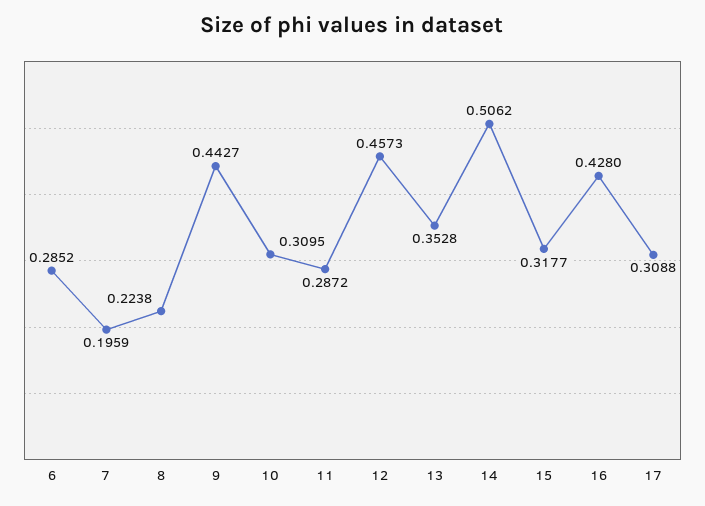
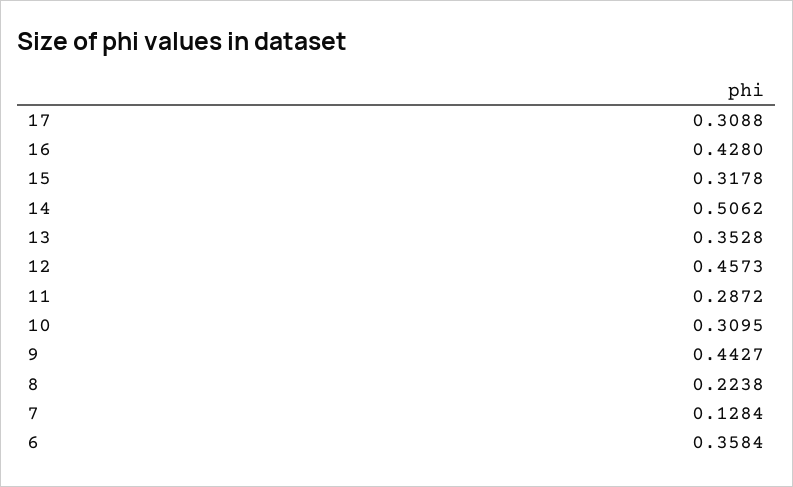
  {
-   "6": 0.2852,
+   "6": 0.3584,
-   "7": 0.1959,
+   "7": 0.1284,
    "8": 0.2238,
    "9": 0.4427,
    "10": 0.3095,
    "11": 0.2872,
    "12": 0.4573,
    "13": 0.3528,
    "14": 0.5062,
-   "15": 0.3177,
+   "15": 0.3178,
    "16": 0.428,
    "17": 0.3088
  }

